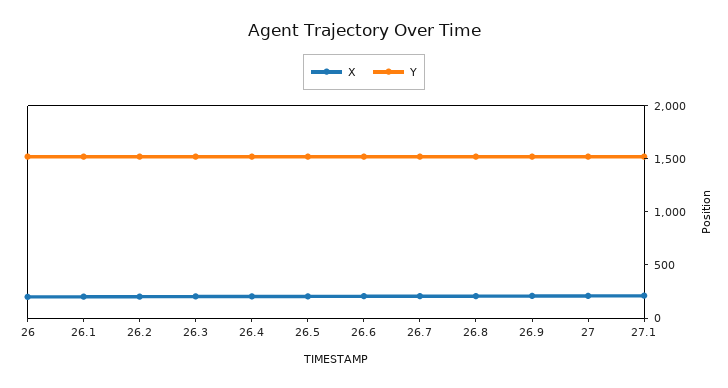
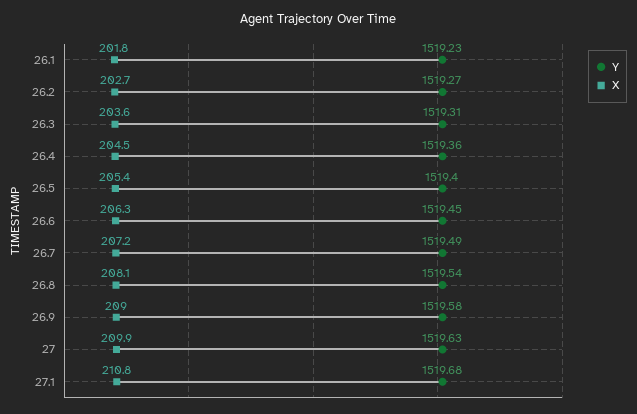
  {
    "X": {
-     "26": 200,
      "26.1": 201.8,
      "26.2": 202.7,
      "26.3": 203.6,
      "26.4": 204.5,
      "26.5": 205.4,
      "26.6": 206.3,
      "26.7": 207.2,
      "26.8": 208.1,
      "26.9": 209,
      "27": 209.9,
      "27.1": 210.8
    },
    "Y": {
-     "26": 1500,
      "26.1": 1519.23,
      "26.2": 1519.27,
      "26.3": 1519.31,
      "26.4": 1519.36,
      "26.5": 1519.4,
      "26.6": 1519.45,
      "26.7": 1519.49,
      "26.8": 1519.54,
      "26.9": 1519.58,
      "27": 1519.63,
      "27.1": 1519.68
    }
  }

